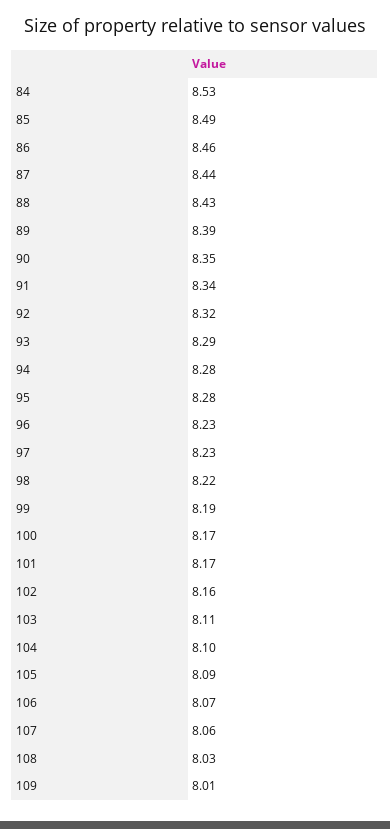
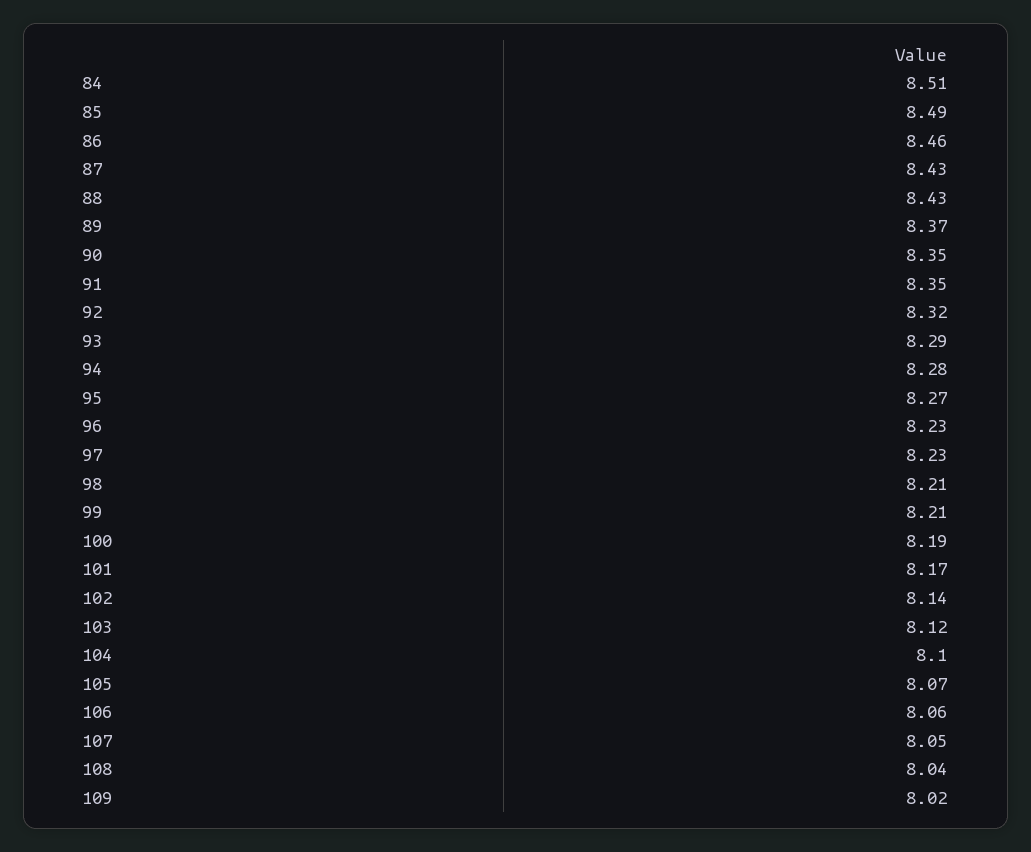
  {
-   "84": 8.53,
+   "84": 8.51,
    "85": 8.49,
    "86": 8.46,
-   "87": 8.44,
+   "87": 8.43,
    "88": 8.43,
-   "89": 8.39,
+   "89": 8.37,
    "90": 8.35,
-   "91": 8.34,
+   "91": 8.35,
    "92": 8.32,
    "93": 8.29,
    "94": 8.28,
-   "95": 8.28,
+   "95": 8.27,
    "96": 8.23,
    "97": 8.23,
-   "98": 8.22,
+   "98": 8.21,
-   "99": 8.19,
+   "99": 8.21,
-   "100": 8.17,
+   "100": 8.19,
    "101": 8.17,
-   "102": 8.16,
+   "102": 8.14,
-   "103": 8.11,
+   "103": 8.12,
    "104": 8.1,
-   "105": 8.09,
+   "105": 8.07,
-   "106": 8.07,
+   "106": 8.06,
-   "107": 8.06,
+   "107": 8.05,
-   "108": 8.03,
+   "108": 8.04,
-   "109": 8.01
+   "109": 8.02
  }

